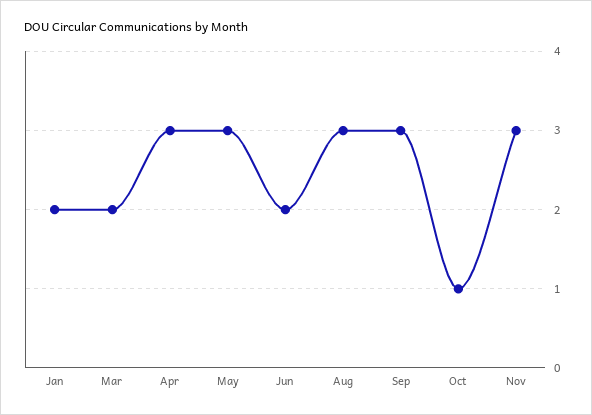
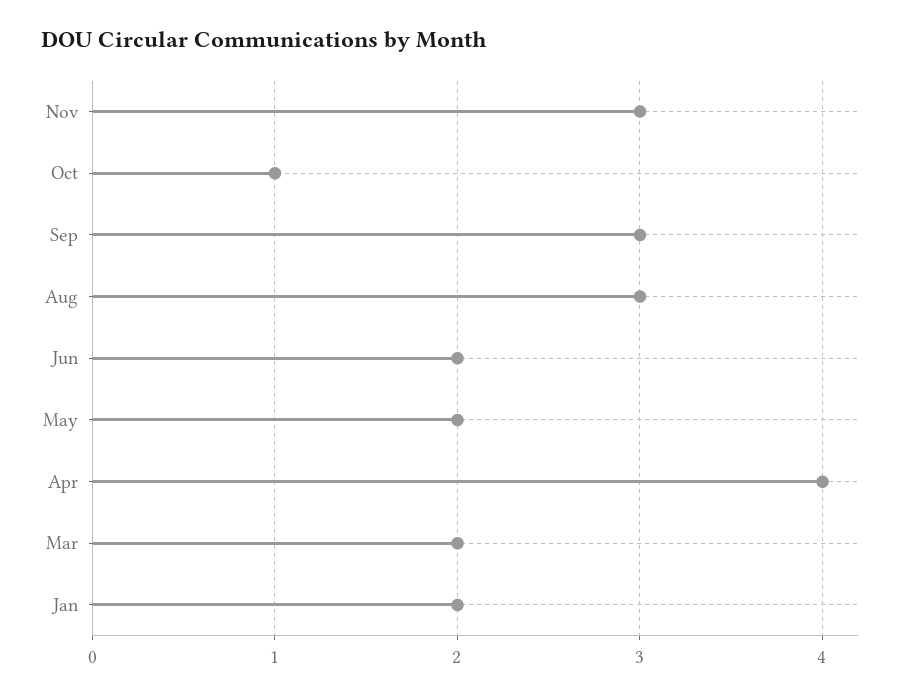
  {
    "Jan": 2,
    "Mar": 2,
-   "Apr": 3,
+   "Apr": 4,
-   "May": 3,
+   "May": 2,
    "Jun": 2,
    "Aug": 3,
    "Sep": 3,
    "Oct": 1,
    "Nov": 3
  }

